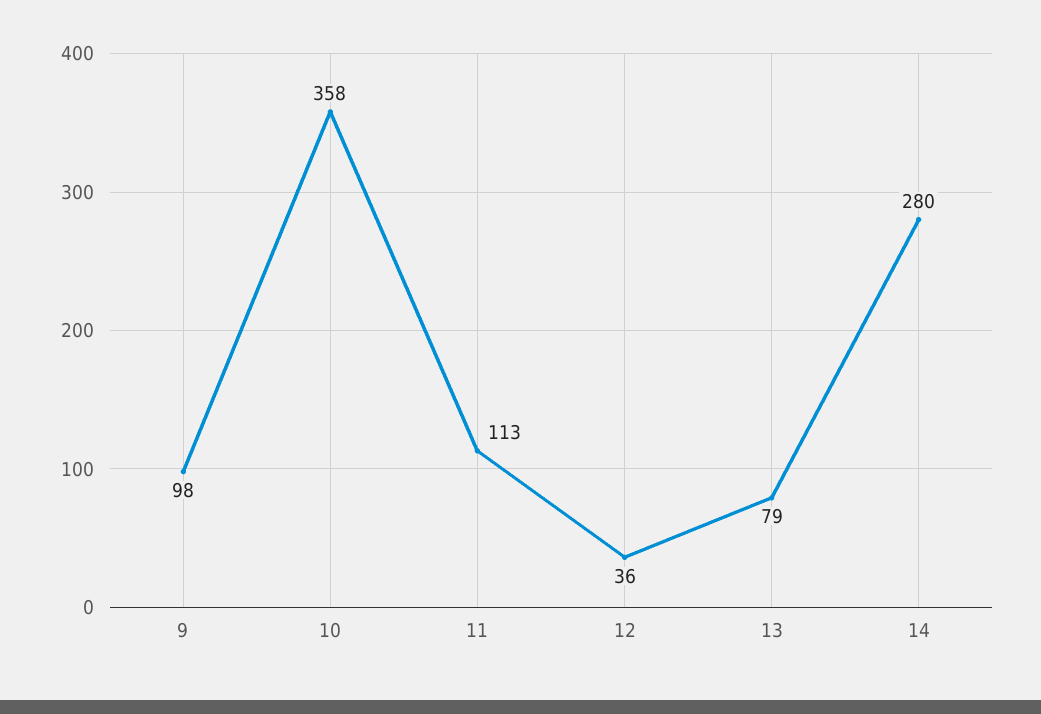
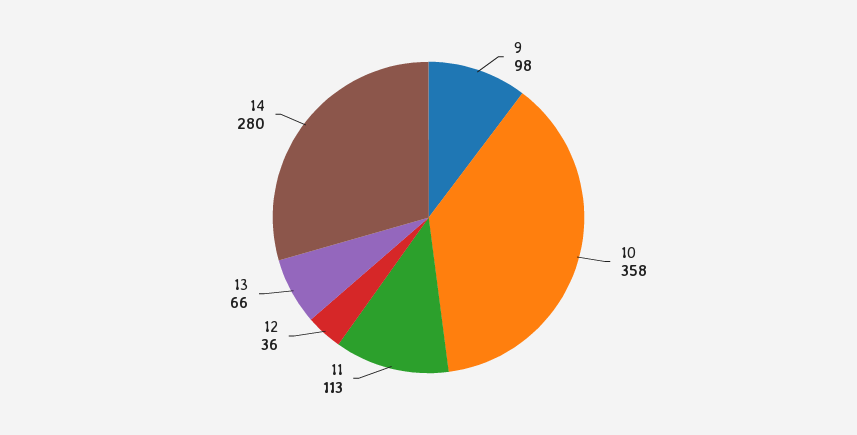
  {
    "9": 98,
    "10": 358,
    "11": 113,
    "12": 36,
-   "13": 79,
+   "13": 66,
    "14": 280
  }

